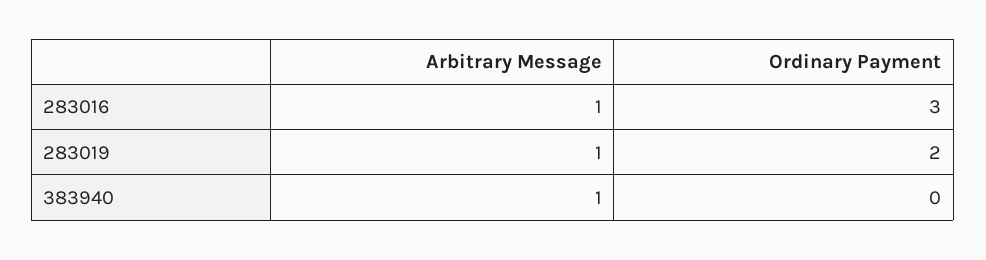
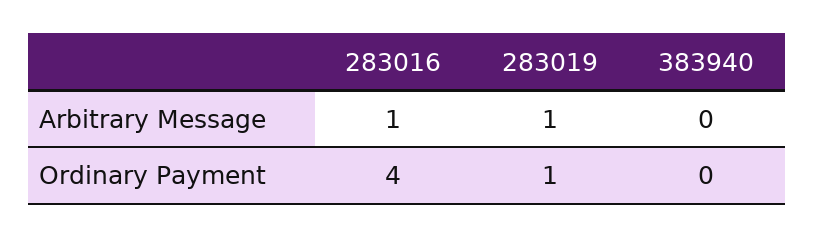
  {
    "Arbitrary Message": {
      "283016": 1,
      "283019": 1,
-     "383940": 1
+     "383940": 0
    },
    "Ordinary Payment": {
-     "283016": 3,
+     "283016": 4,
-     "283019": 2,
+     "283019": 1,
      "383940": 0
    }
  }

